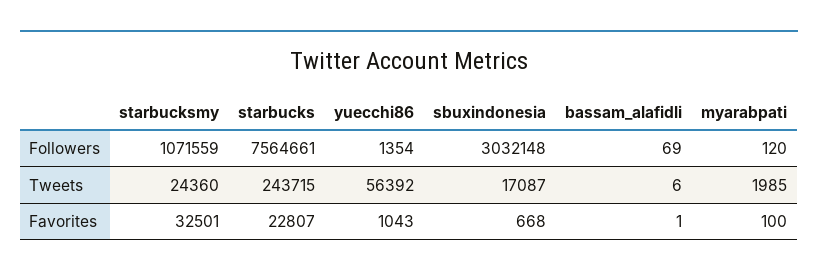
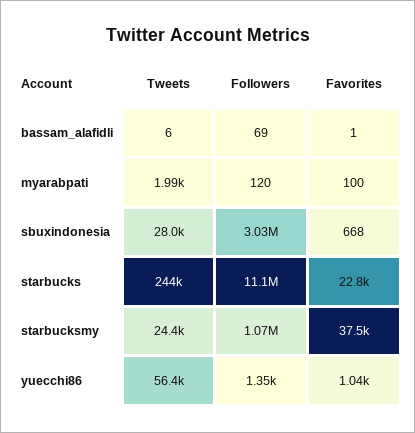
  {
    "starbucksmy": {
      "Followers": 1071559,
      "Tweets": 24360,
-     "Favorites": 32501
+     "Favorites": 37500
    },
    "starbucks": {
-     "Followers": 7564661,
+     "Followers": 11100000,
      "Tweets": 243715,
      "Favorites": 22807
    },
    "yuecchi86": {
      "Followers": 1354,
      "Tweets": 56392,
      "Favorites": 1043
    },
    "sbuxindonesia": {
      "Followers": 3032148,
-     "Tweets": 17087,
+     "Tweets": 28000,
      "Favorites": 668
    },
    "bassam_alafidli": {
      "Followers": 69,
      "Tweets": 6,
      "Favorites": 1
    },
    "myarabpati": {
      "Followers": 120,
      "Tweets": 1985,
      "Favorites": 100
    }
  }

